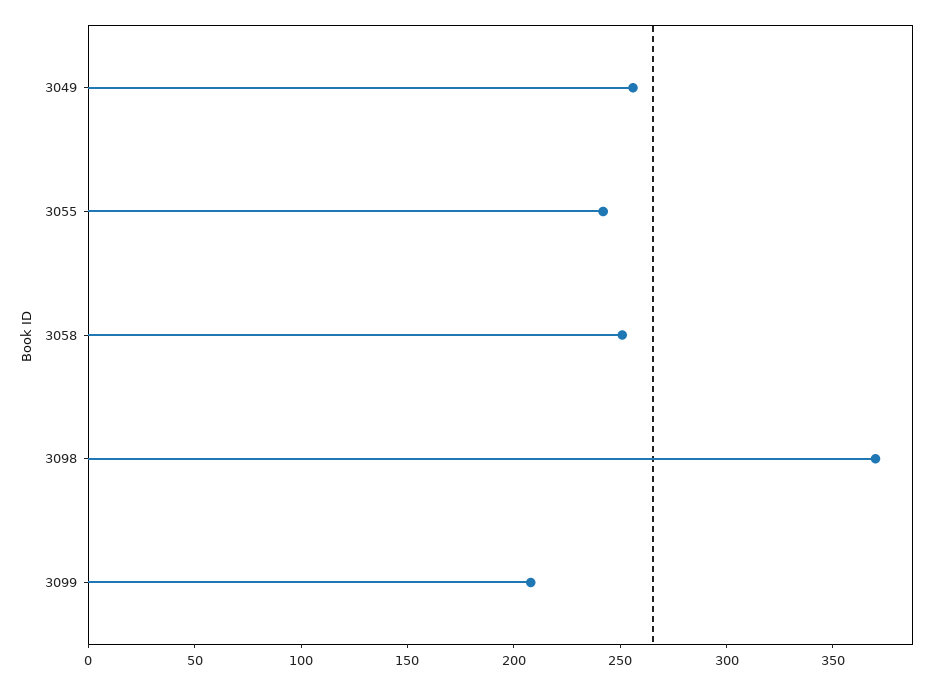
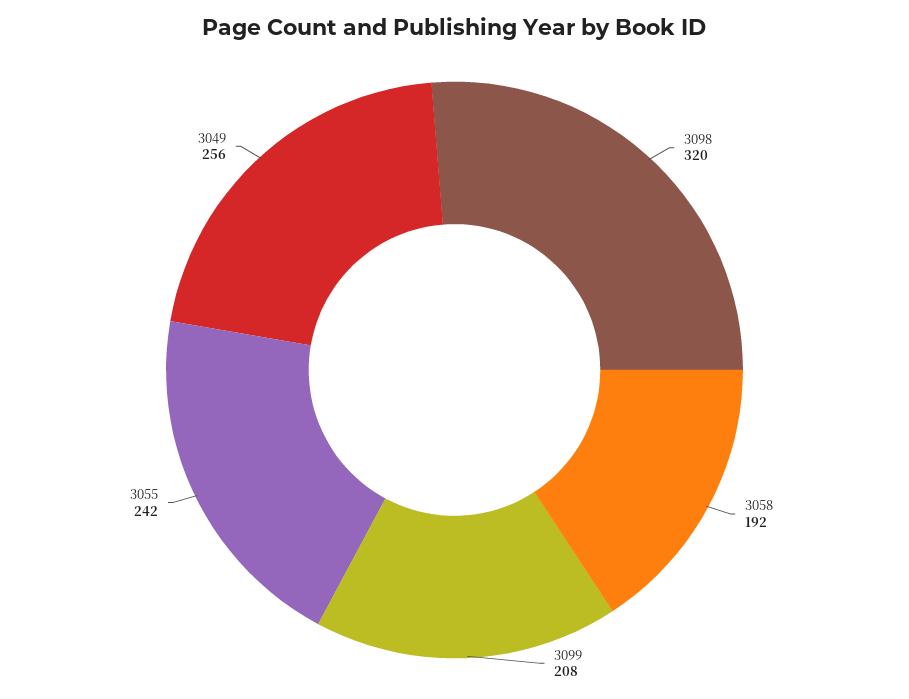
  {
    "3049": 256,
    "3055": 242,
-   "3058": 250,
+   "3058": 192,
-   "3098": 370,
+   "3098": 320,
    "3099": 208
  }

